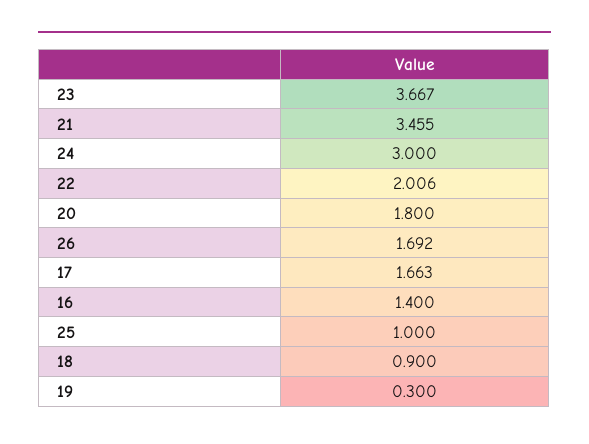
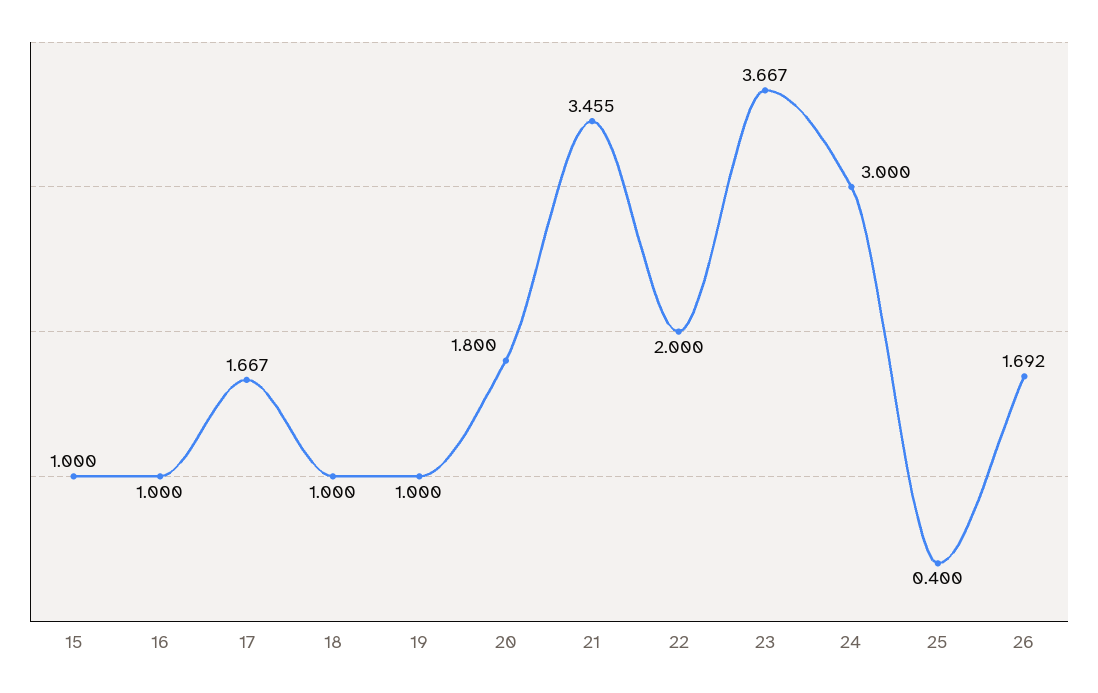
  {
    "23": 3.667,
    "21": 3.455,
    "24": 3,
-   "22": 2.006,
+   "22": 2,
    "20": 1.8,
    "26": 1.692,
-   "17": 1.663,
+   "17": 1.667,
-   "16": 1.4,
+   "16": 1,
-   "25": 1,
+   "25": 0.4,
-   "18": 0.9,
+   "18": 1,
-   "19": 0.3
+   "19": 1,
+   "15": 1
  }

